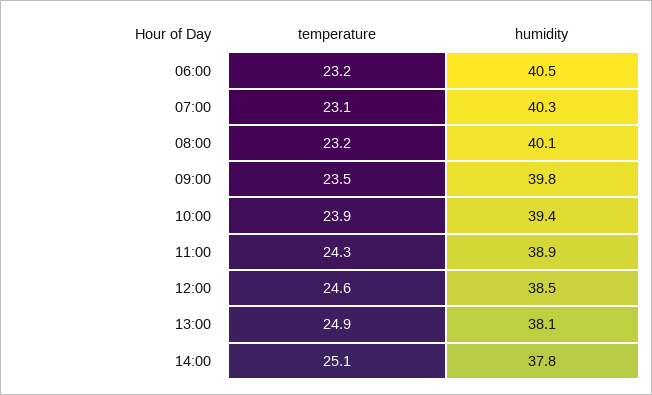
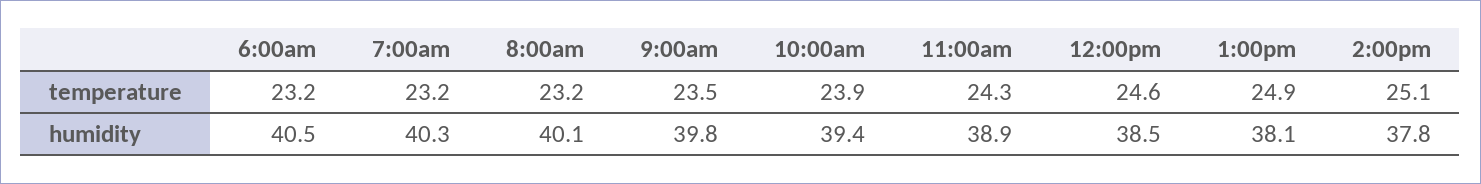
  {
    "temperature": {
      "06:00": 23.2,
-     "07:00": 23.1,
+     "07:00": 23.2,
      "08:00": 23.2,
      "09:00": 23.5,
      "10:00": 23.9,
      "11:00": 24.3,
      "12:00": 24.6,
      "13:00": 24.9,
      "14:00": 25.1
    },
    "humidity": {
      "06:00": 40.5,
      "07:00": 40.3,
      "08:00": 40.1,
      "09:00": 39.8,
      "10:00": 39.4,
      "11:00": 38.9,
      "12:00": 38.5,
      "13:00": 38.1,
      "14:00": 37.8
    }
  }

